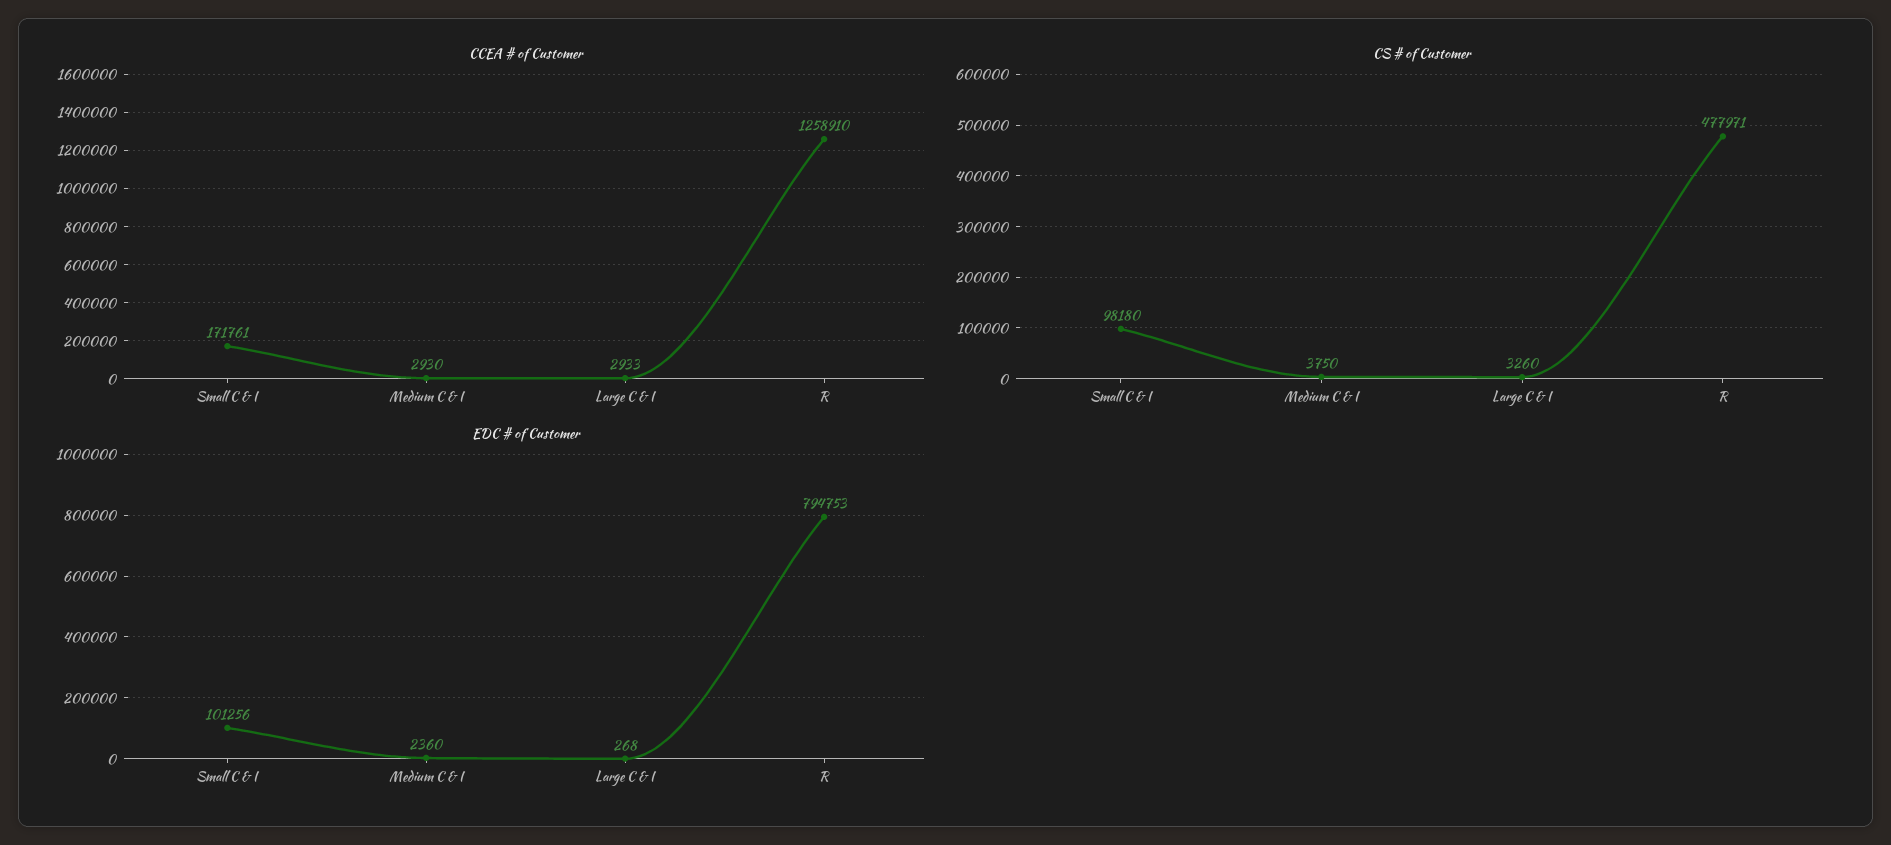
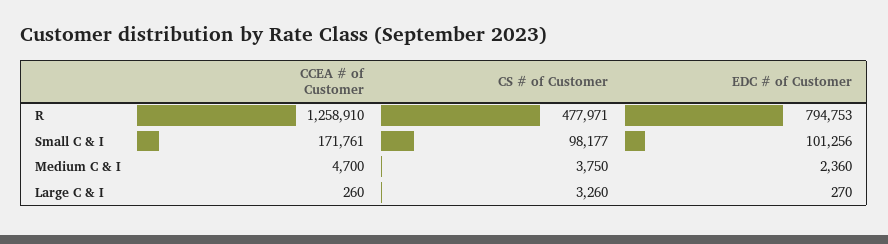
  {
    "CCEA # of Customer": {
      "Small C & I": 171761,
-     "Medium C & I": 2930,
+     "Medium C & I": 4700,
-     "Large C & I": 2933,
+     "Large C & I": 260,
      "R": 1258910
    },
    "CS # of Customer": {
-     "Small C & I": 98180,
+     "Small C & I": 98177,
      "Medium C & I": 3750,
      "Large C & I": 3260,
      "R": 477971
    },
    "EDC # of Customer": {
      "Small C & I": 101256,
      "Medium C & I": 2360,
-     "Large C & I": 268,
+     "Large C & I": 270,
      "R": 794753
    }
  }

